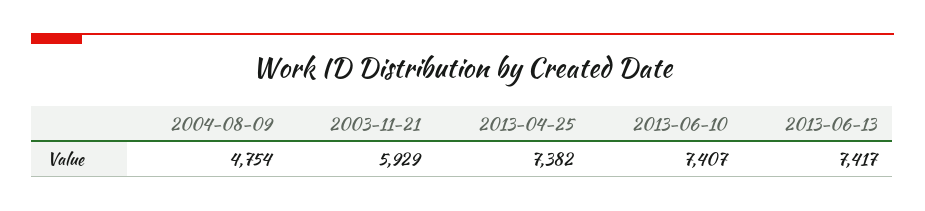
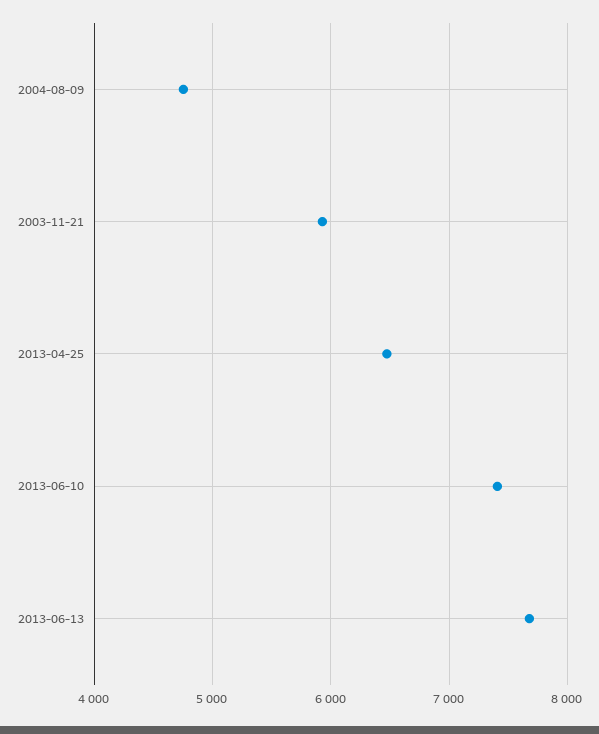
  {
    "2004-08-09": 4754,
    "2003-11-21": 5929,
-   "2013-04-25": 7382,
+   "2013-04-25": 6500,
    "2013-06-10": 7407,
-   "2013-06-13": 7417
+   "2013-06-13": 7700
  }

